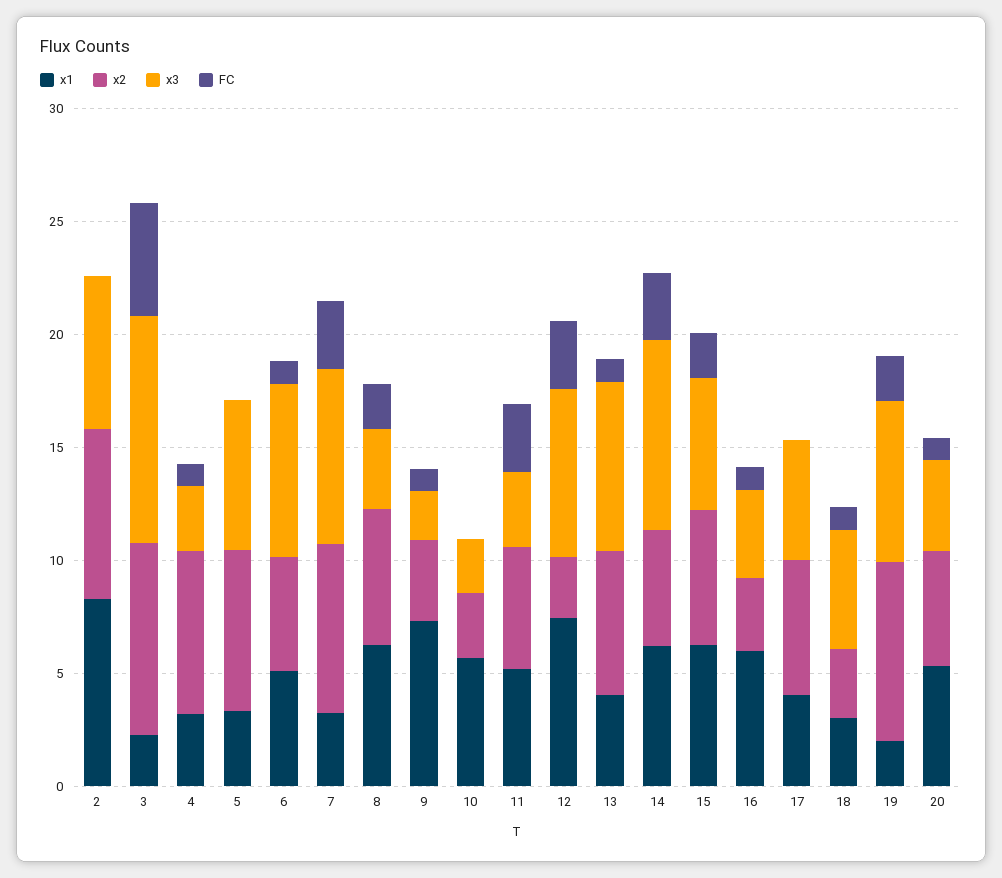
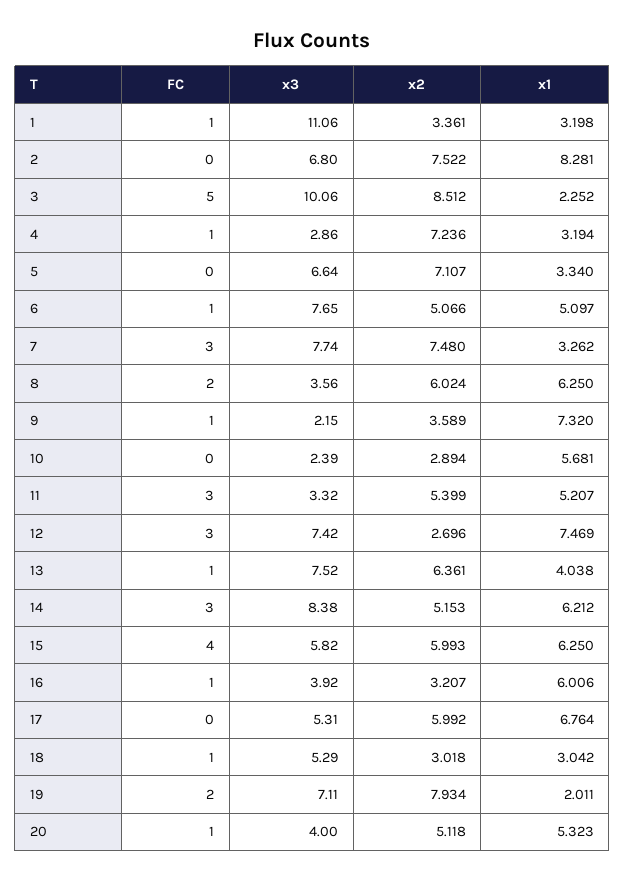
  {
    "x1": {
      "2": 8.281,
      "3": 2.252,
      "4": 3.194,
      "5": 3.34,
      "6": 5.097,
      "7": 3.262,
      "8": 6.25,
      "9": 7.32,
      "10": 5.681,
      "11": 5.207,
      "12": 7.469,
      "13": 4.038,
      "14": 6.212,
      "15": 6.25,
      "16": 6.006,
-     "17": 4,
+     "17": 6.764,
      "18": 3.042,
      "19": 2.011,
-     "20": 5.323
+     "20": 5.323,
+     "1": 3.198
    },
    "x2": {
      "2": 7.522,
      "3": 8.512,
      "4": 7.236,
      "5": 7.107,
      "6": 5.066,
      "7": 7.48,
      "8": 6.024,
      "9": 3.589,
      "10": 2.894,
      "11": 5.399,
      "12": 2.696,
      "13": 6.361,
      "14": 5.153,
      "15": 5.993,
      "16": 3.207,
      "17": 5.992,
      "18": 3.018,
      "19": 7.934,
-     "20": 5.118
+     "20": 5.118,
+     "1": 3.361
    },
    "x3": {
      "2": 6.8,
      "3": 10.06,
      "4": 2.86,
      "5": 6.64,
      "6": 7.65,
      "7": 7.74,
      "8": 3.56,
      "9": 2.15,
      "10": 2.39,
      "11": 3.32,
      "12": 7.42,
      "13": 7.52,
      "14": 8.38,
      "15": 5.82,
      "16": 3.92,
      "17": 5.31,
      "18": 5.29,
      "19": 7.11,
-     "20": 4
+     "20": 4,
+     "1": 11.06
    },
    "FC": {
      "2": 0,
      "3": 5,
      "4": 1,
      "5": 0,
      "6": 1,
      "7": 3,
      "8": 2,
      "9": 1,
      "10": 0,
      "11": 3,
      "12": 3,
      "13": 1,
      "14": 3,
-     "15": 2,
+     "15": 4,
      "16": 1,
      "17": 0,
      "18": 1,
      "19": 2,
-     "20": 1
+     "20": 1,
+     "1": 1
    }
  }

